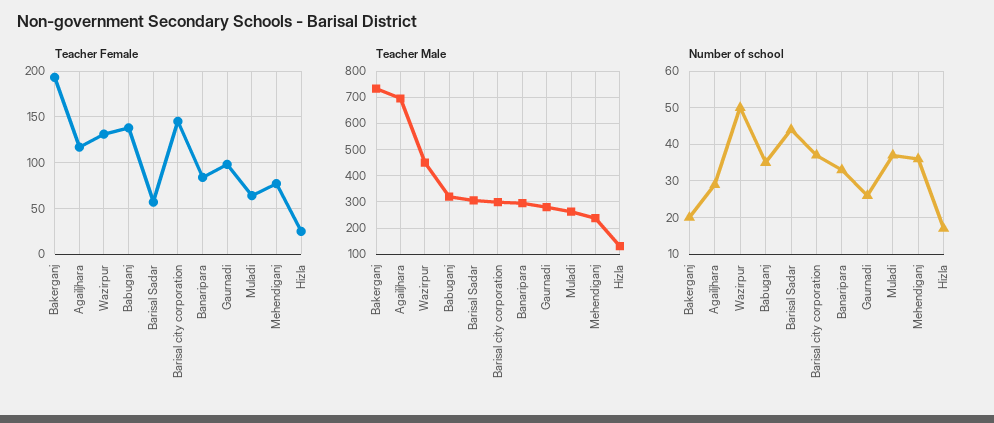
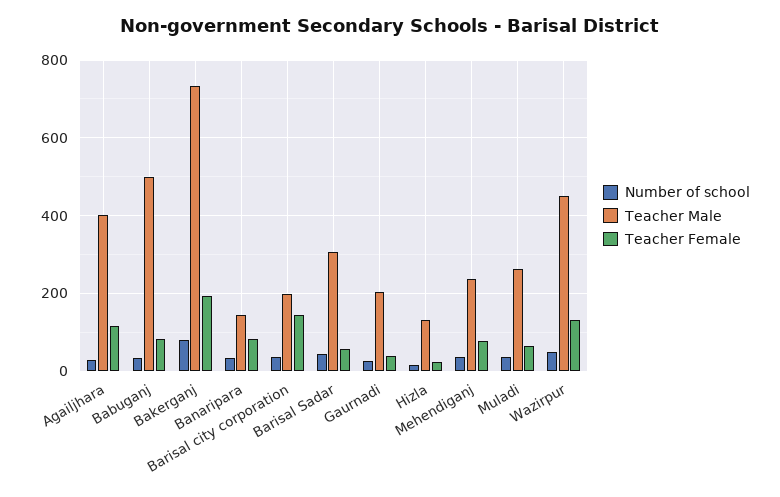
  {
    "Teacher Female": {
      "Bakerganj": 190,
      "Agailjhara": 120,
      "Wazirpur": 130,
-     "Babuganj": 140,
+     "Babuganj": 80,
      "Barisal Sadar": 60,
      "Barisal city corporation": 150,
      "Banaripara": 80,
-     "Gaurnadi": 100,
+     "Gaurnadi": 40,
      "Muladi": 60,
      "Mehendiganj": 80,
      "Hizla": 30
    },
    "Teacher Male": {
      "Bakerganj": 740,
-     "Agailjhara": 700,
+     "Agailjhara": 400,
      "Wazirpur": 460,
-     "Babuganj": 325,
+     "Babuganj": 500,
      "Barisal Sadar": 300,
-     "Barisal city corporation": 300,
+     "Barisal city corporation": 200,
-     "Banaripara": 300,
+     "Banaripara": 140,
-     "Gaurnadi": 275,
+     "Gaurnadi": 200,
      "Muladi": 260,
      "Mehendiganj": 240,
      "Hizla": 140
    },
    "Number of school": {
-     "Bakerganj": 20,
+     "Bakerganj": 80,
      "Agailjhara": 30,
      "Wazirpur": 50,
      "Babuganj": 35,
      "Barisal Sadar": 45,
      "Barisal city corporation": 35,
      "Banaripara": 35,
      "Gaurnadi": 25,
      "Muladi": 35,
      "Mehendiganj": 35,
      "Hizla": 15
    }
  }

